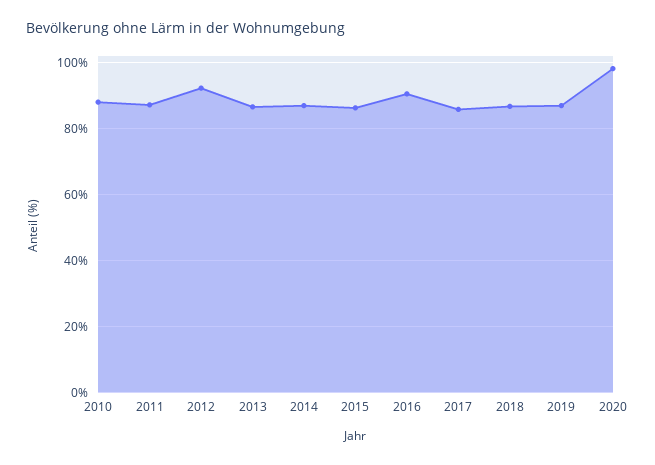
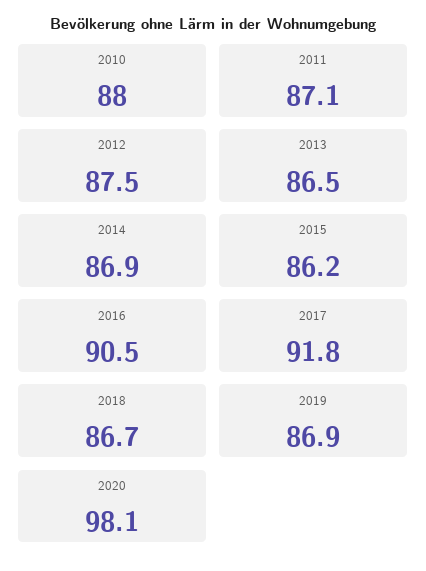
  {
    "2010": 88,
    "2011": 87.1,
-   "2012": 92,
+   "2012": 87.5,
    "2013": 86.5,
    "2014": 86.9,
    "2015": 86.2,
    "2016": 90.5,
-   "2017": 86,
+   "2017": 91.8,
    "2018": 86.7,
    "2019": 86.9,
    "2020": 98.1
  }

